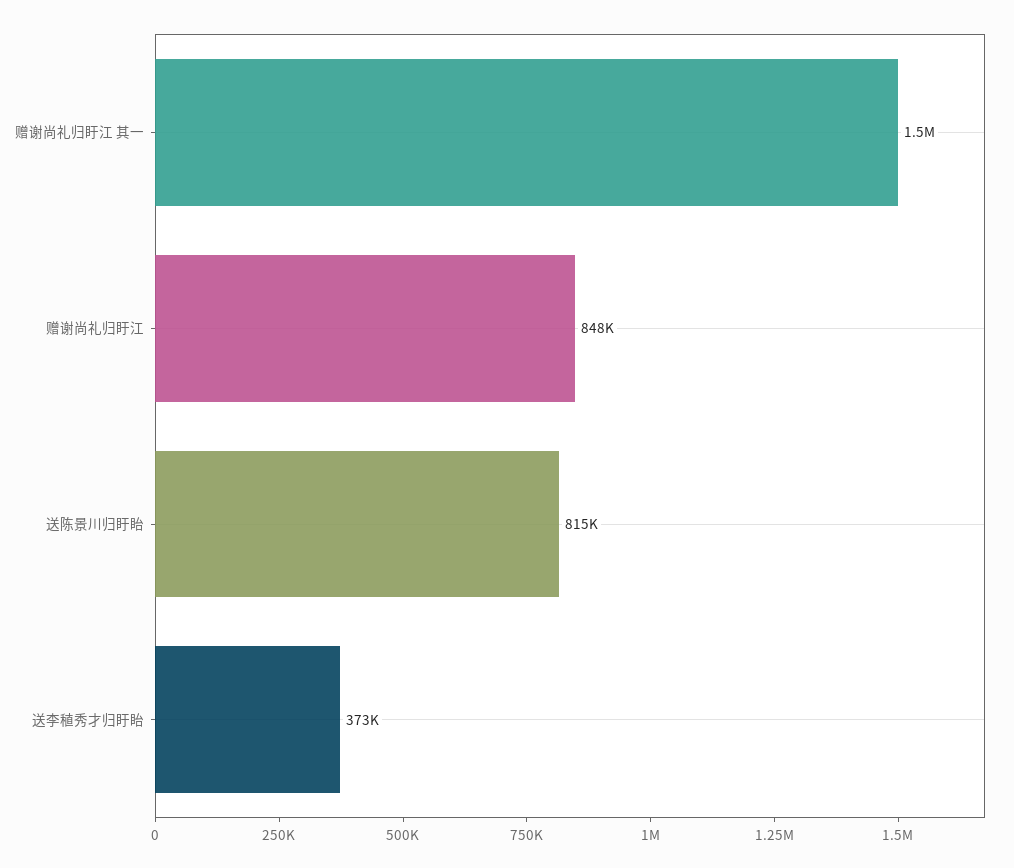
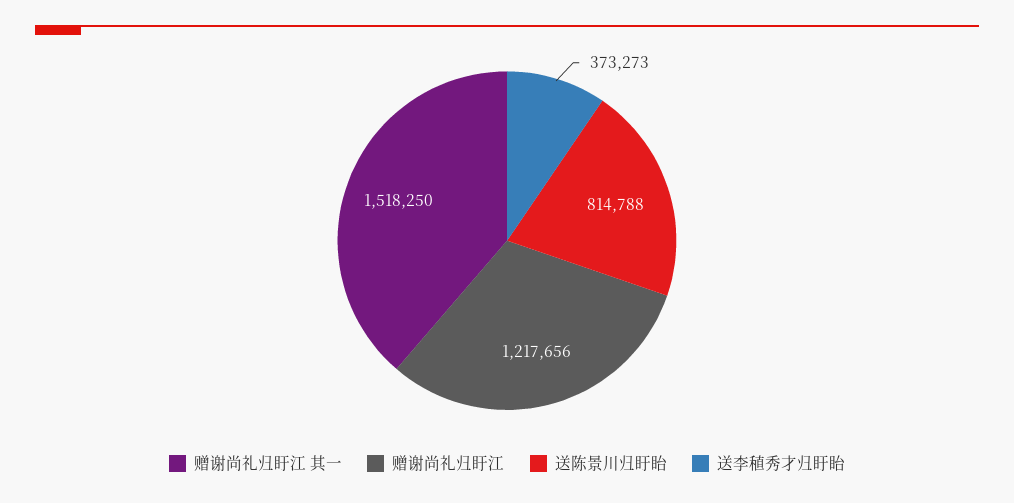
  {
    "赠谢尚礼归盱江 其一": 1518250,
-   "赠谢尚礼归盱江": 848000,
+   "赠谢尚礼归盱江": 1217656,
    "送陈景川归盱眙": 814788,
    "送李稙秀才归盱眙": 373273
  }

